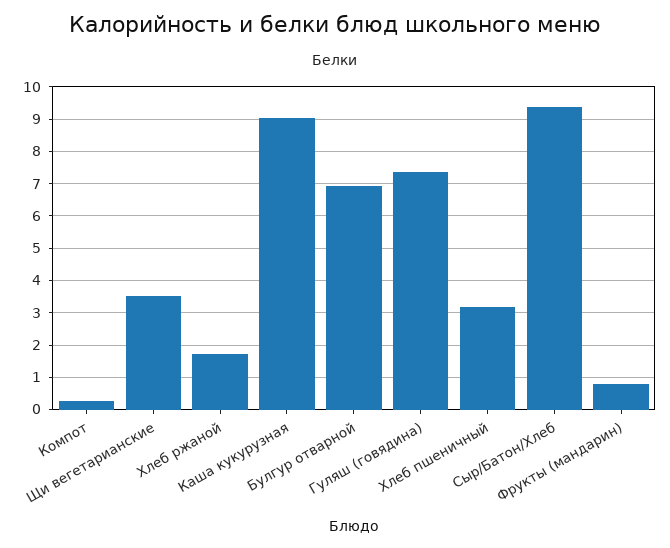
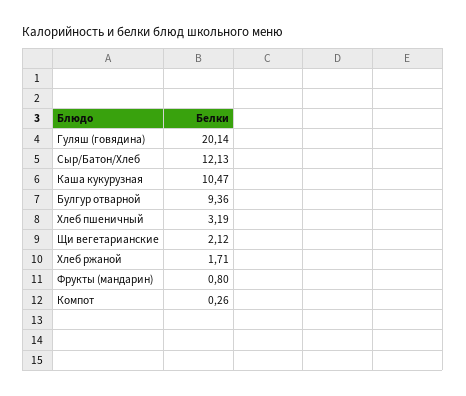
  {
    "Компот": 0.26,
-   "Щи вегетарианские": 3.6,
+   "Щи вегетарианские": 2.12,
    "Хлеб ржаной": 1.71,
-   "Каша кукурузная": 9,
+   "Каша кукурузная": 10.47,
-   "Булгур отварной": 7,
+   "Булгур отварной": 9.36,
-   "Гуляш (говядина)": 7.4,
+   "Гуляш (говядина)": 20.14,
    "Хлеб пшеничный": 3.19,
-   "Сыр/Батон/Хлеб": 9.4,
+   "Сыр/Батон/Хлеб": 12.13,
    "Фрукты (мандарин)": 0.8
  }

